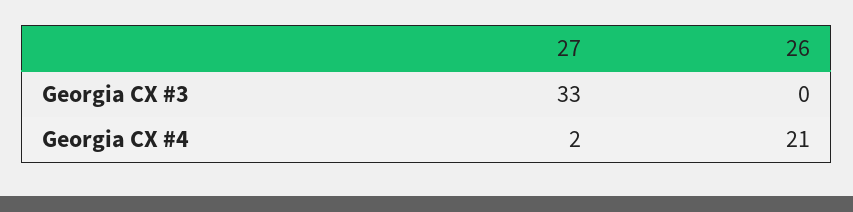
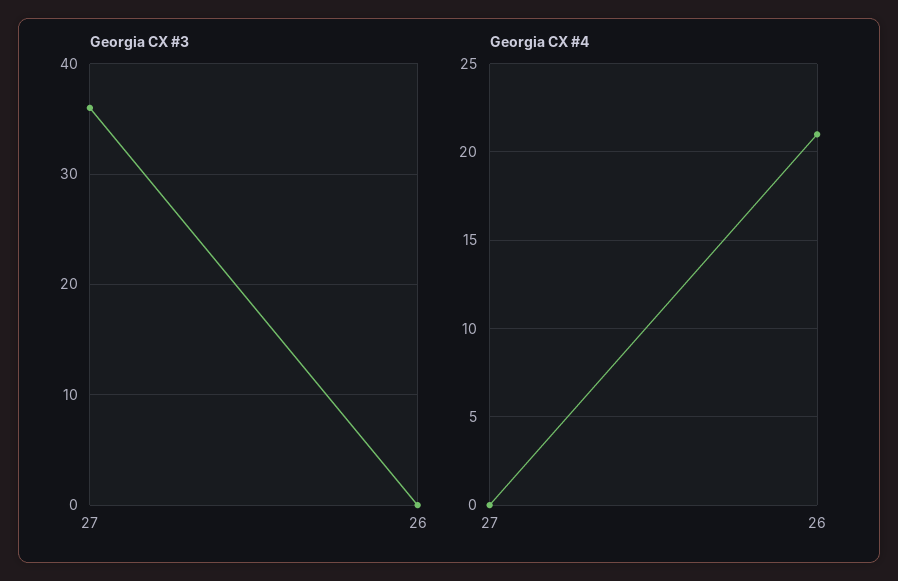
  {
    "Georgia CX #3": {
-     "27": 33,
+     "27": 36,
      "26": 0
    },
    "Georgia CX #4": {
-     "27": 2,
+     "27": 0,
      "26": 21
    }
  }

